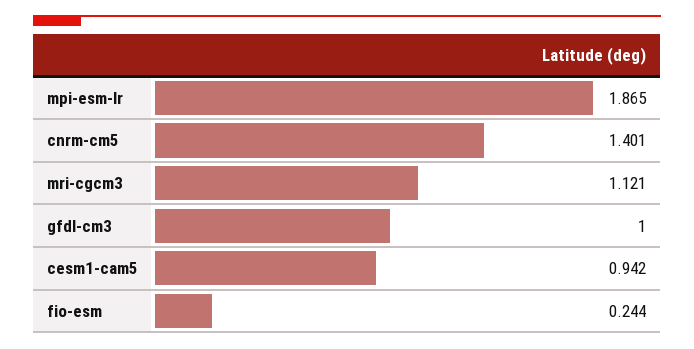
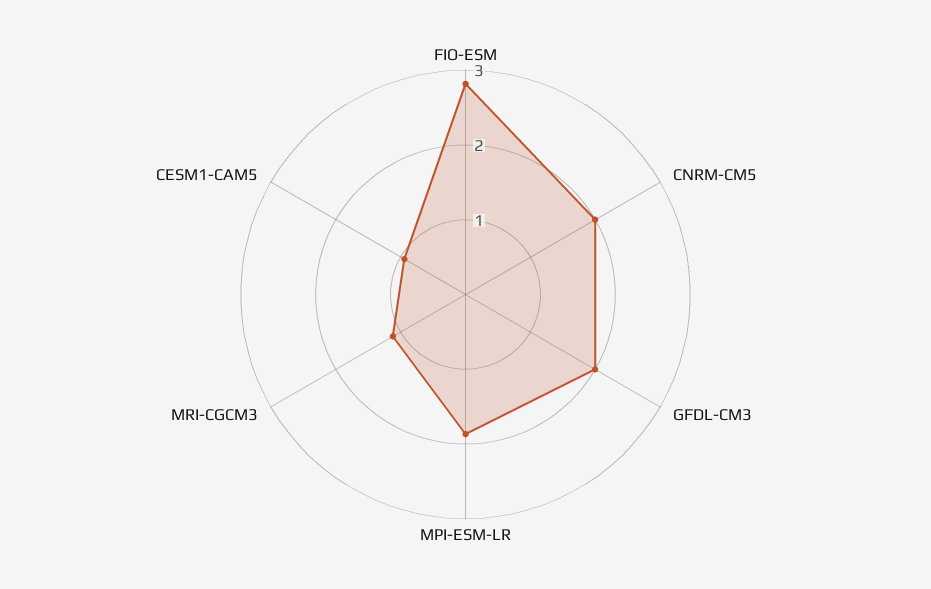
  {
    "mpi-esm-lr": 1.865,
-   "cnrm-cm5": 1.401,
+   "cnrm-cm5": 2,
    "mri-cgcm3": 1.121,
-   "gfdl-cm3": 1,
+   "gfdl-cm3": 2,
    "cesm1-cam5": 0.942,
-   "fio-esm": 0.244
+   "fio-esm": 2.8
  }

